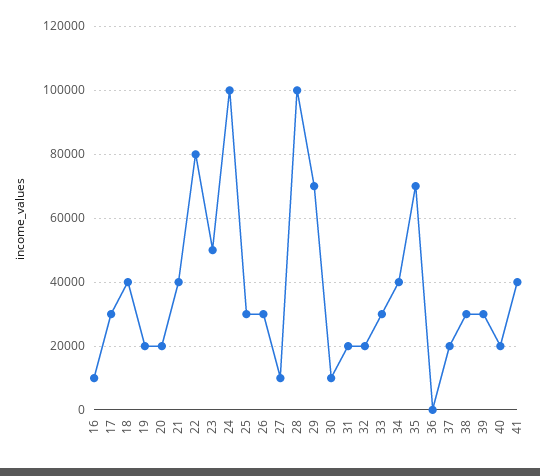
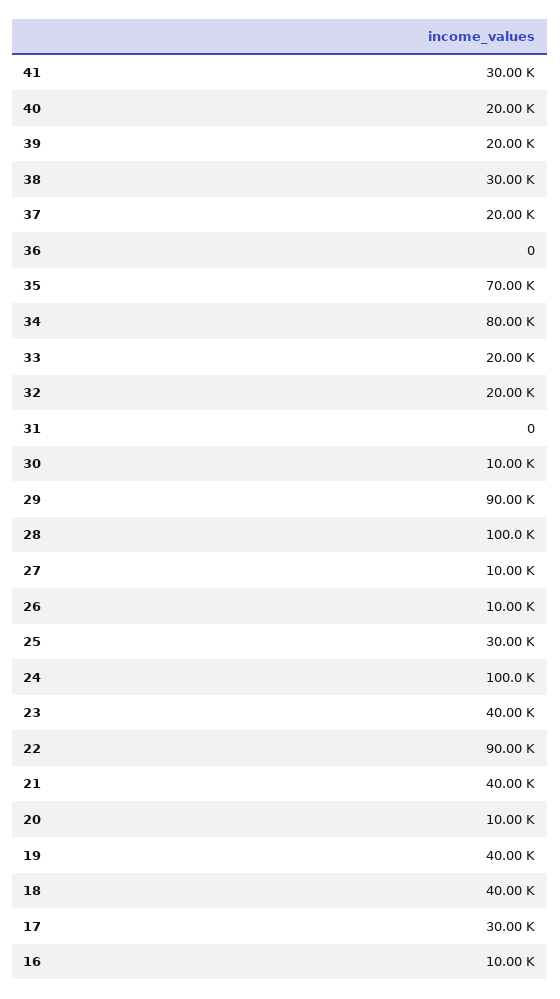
  {
    "16": 10000,
    "17": 30000,
    "18": 40000,
-   "19": 20000,
+   "19": 40000,
-   "20": 20000,
+   "20": 10000,
    "21": 40000,
-   "22": 80000,
+   "22": 90000,
-   "23": 50000,
+   "23": 40000,
    "24": 100000,
    "25": 30000,
-   "26": 30000,
+   "26": 10000,
    "27": 10000,
    "28": 100000,
-   "29": 70000,
+   "29": 90000,
    "30": 10000,
-   "31": 20000,
+   "31": 0,
    "32": 20000,
-   "33": 30000,
+   "33": 20000,
-   "34": 40000,
+   "34": 80000,
    "35": 70000,
    "36": 0,
    "37": 20000,
    "38": 30000,
-   "39": 30000,
+   "39": 20000,
    "40": 20000,
-   "41": 40000
+   "41": 30000
  }

